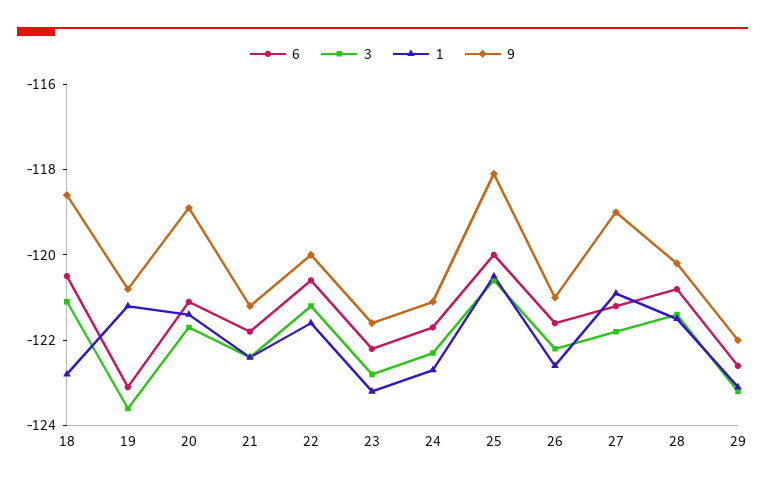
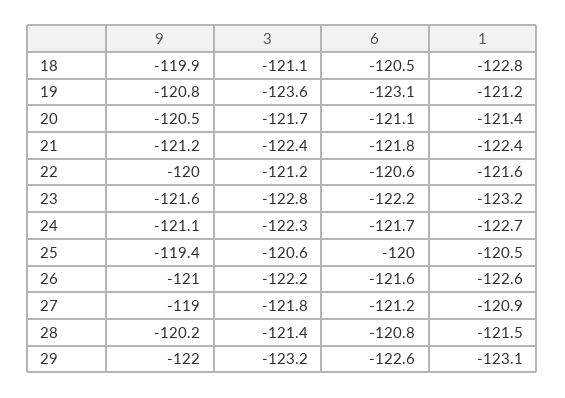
  {
    "6": {
      "18": -120.5,
      "19": -123.1,
      "20": -121.1,
      "21": -121.8,
      "22": -120.6,
      "23": -122.2,
      "24": -121.7,
      "25": -120,
      "26": -121.6,
      "27": -121.2,
      "28": -120.8,
      "29": -122.6
    },
    "3": {
      "18": -121.1,
      "19": -123.6,
      "20": -121.7,
      "21": -122.4,
      "22": -121.2,
      "23": -122.8,
      "24": -122.3,
      "25": -120.6,
      "26": -122.2,
      "27": -121.8,
      "28": -121.4,
      "29": -123.2
    },
    "1": {
      "18": -122.8,
      "19": -121.2,
      "20": -121.4,
      "21": -122.4,
      "22": -121.6,
      "23": -123.2,
      "24": -122.7,
      "25": -120.5,
      "26": -122.6,
      "27": -120.9,
      "28": -121.5,
      "29": -123.1
    },
    "9": {
-     "18": -118.5,
+     "18": -119.9,
      "19": -120.8,
-     "20": -119,
+     "20": -120.5,
      "21": -121.2,
      "22": -120,
      "23": -121.6,
      "24": -121.1,
-     "25": -118,
+     "25": -119.4,
      "26": -121,
      "27": -119,
      "28": -120.2,
      "29": -122
    }
  }

